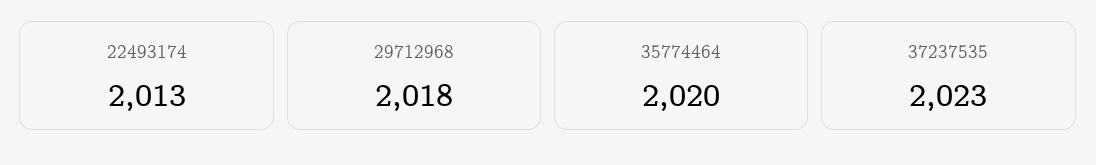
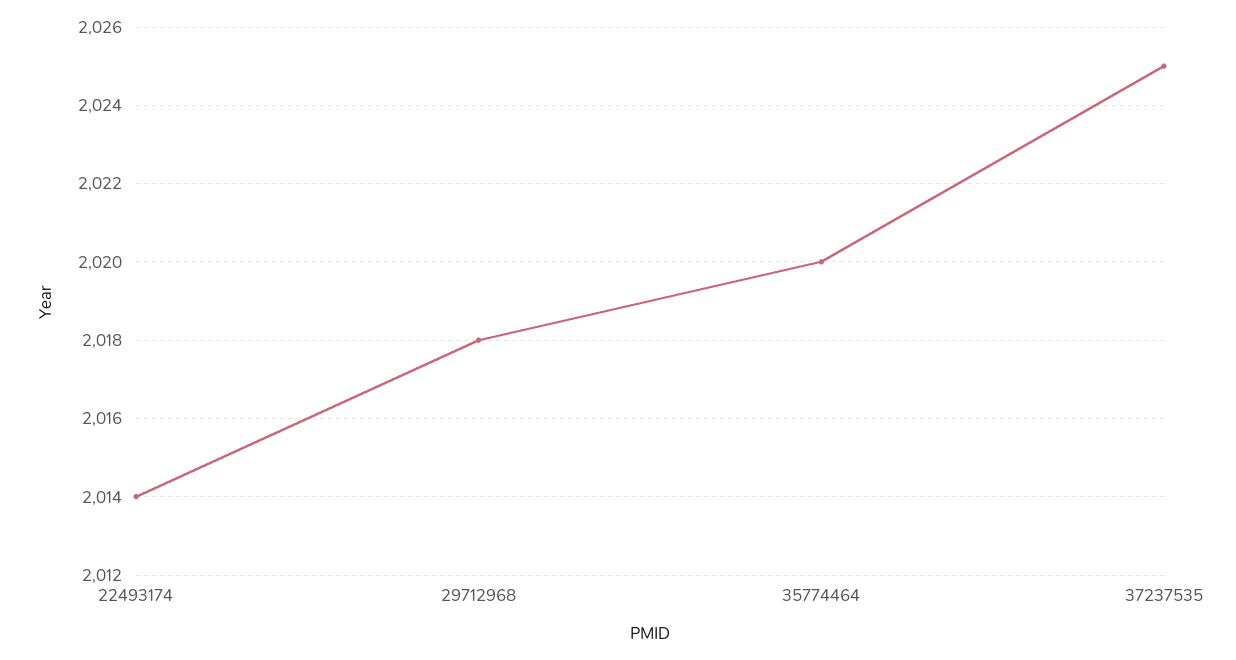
  {
-   "22493174": 2013,
+   "22493174": 2014,
    "29712968": 2018,
    "35774464": 2020,
-   "37237535": 2023
+   "37237535": 2025
  }

